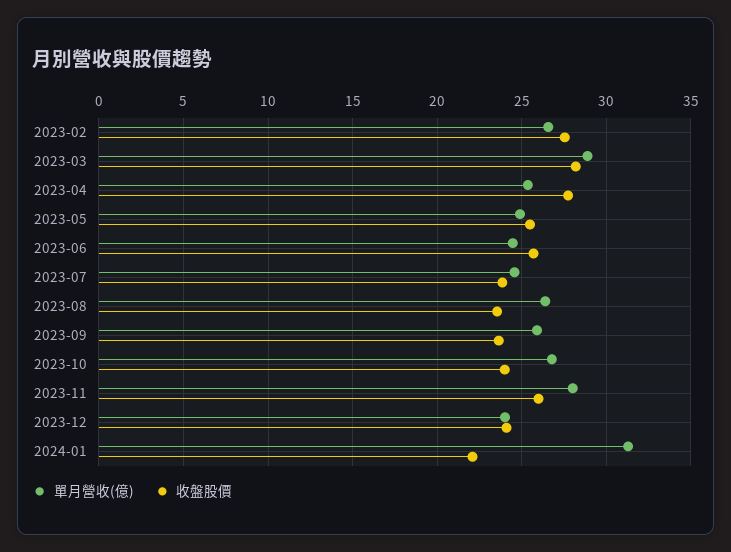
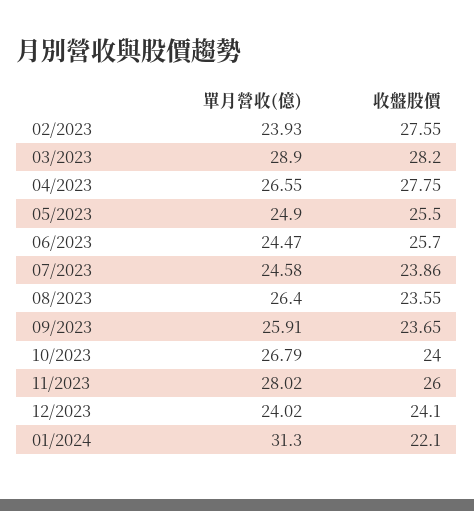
  {
    "單月營收(億)": {
-     "2023-02": 26.5,
+     "2023-02": 23.93,
      "2023-03": 28.9,
-     "2023-04": 25.5,
+     "2023-04": 26.55,
      "2023-05": 24.9,
      "2023-06": 24.47,
      "2023-07": 24.58,
      "2023-08": 26.4,
      "2023-09": 25.91,
      "2023-10": 26.79,
      "2023-11": 28.02,
      "2023-12": 24.02,
      "2024-01": 31.3
    },
    "收盤股價": {
      "2023-02": 27.55,
      "2023-03": 28.2,
      "2023-04": 27.75,
      "2023-05": 25.5,
      "2023-06": 25.7,
      "2023-07": 23.86,
      "2023-08": 23.55,
      "2023-09": 23.65,
      "2023-10": 24,
      "2023-11": 26,
      "2023-12": 24.1,
      "2024-01": 22.1
    }
  }

